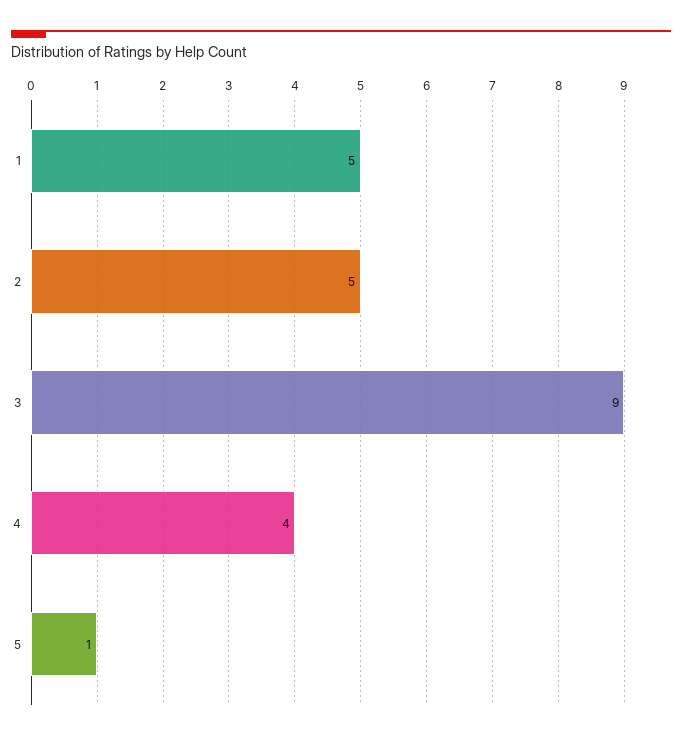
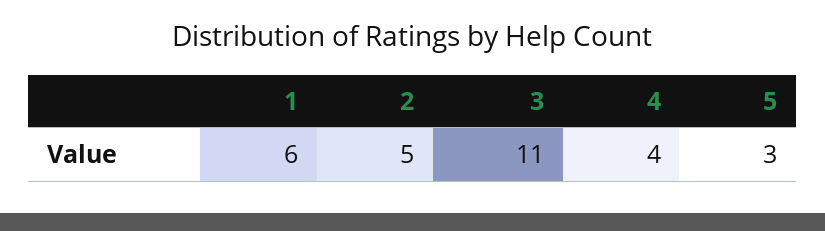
  {
-   "1": 5,
+   "1": 6,
    "2": 5,
-   "3": 9,
+   "3": 11,
    "4": 4,
-   "5": 1
+   "5": 3
  }

